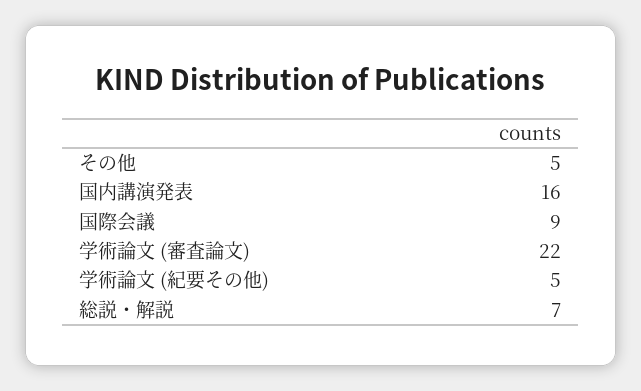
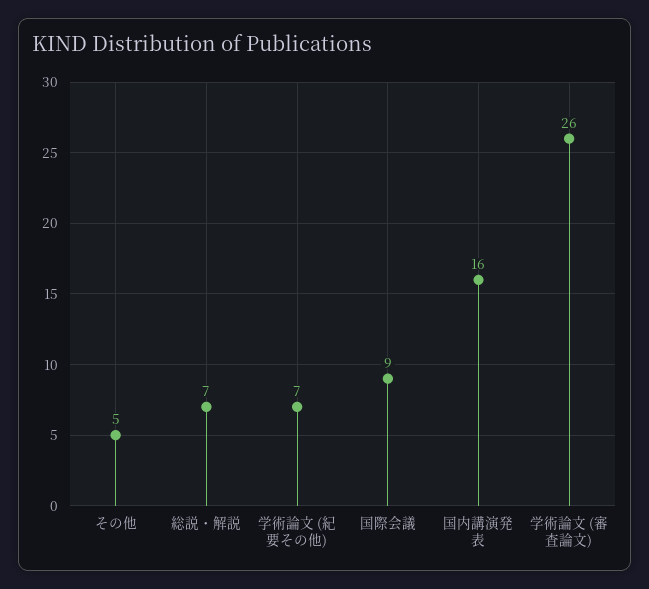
  {
    "その他": 5,
    "国内講演発表": 16,
    "国際会議": 9,
-   "学術論文 (審査論文)": 22,
+   "学術論文 (審査論文)": 26,
-   "学術論文 (紀要その他)": 5,
+   "学術論文 (紀要その他)": 7,
    "総説・解説": 7
  }

